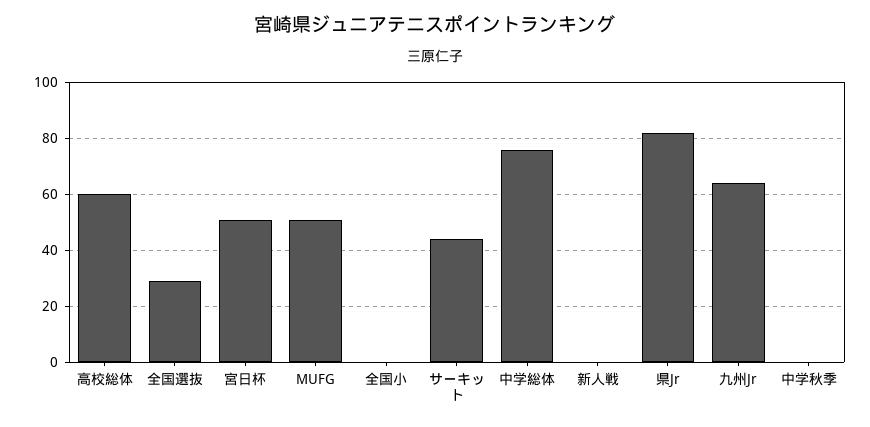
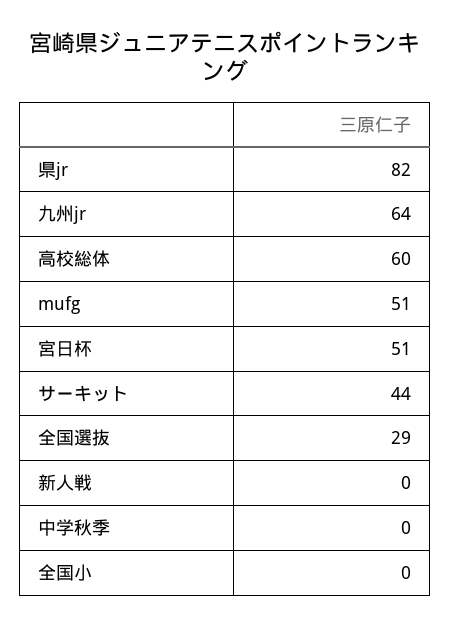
  {
    "高校総体": 60,
    "全国選抜": 29,
    "宮日杯": 51,
    "MUFG": 51,
    "全国小": 0,
    "サーキット": 44,
-   "中学総体": 75,
    "新人戦": 0,
    "県Jr": 82,
    "九州Jr": 64,
    "中学秋季": 0
  }

